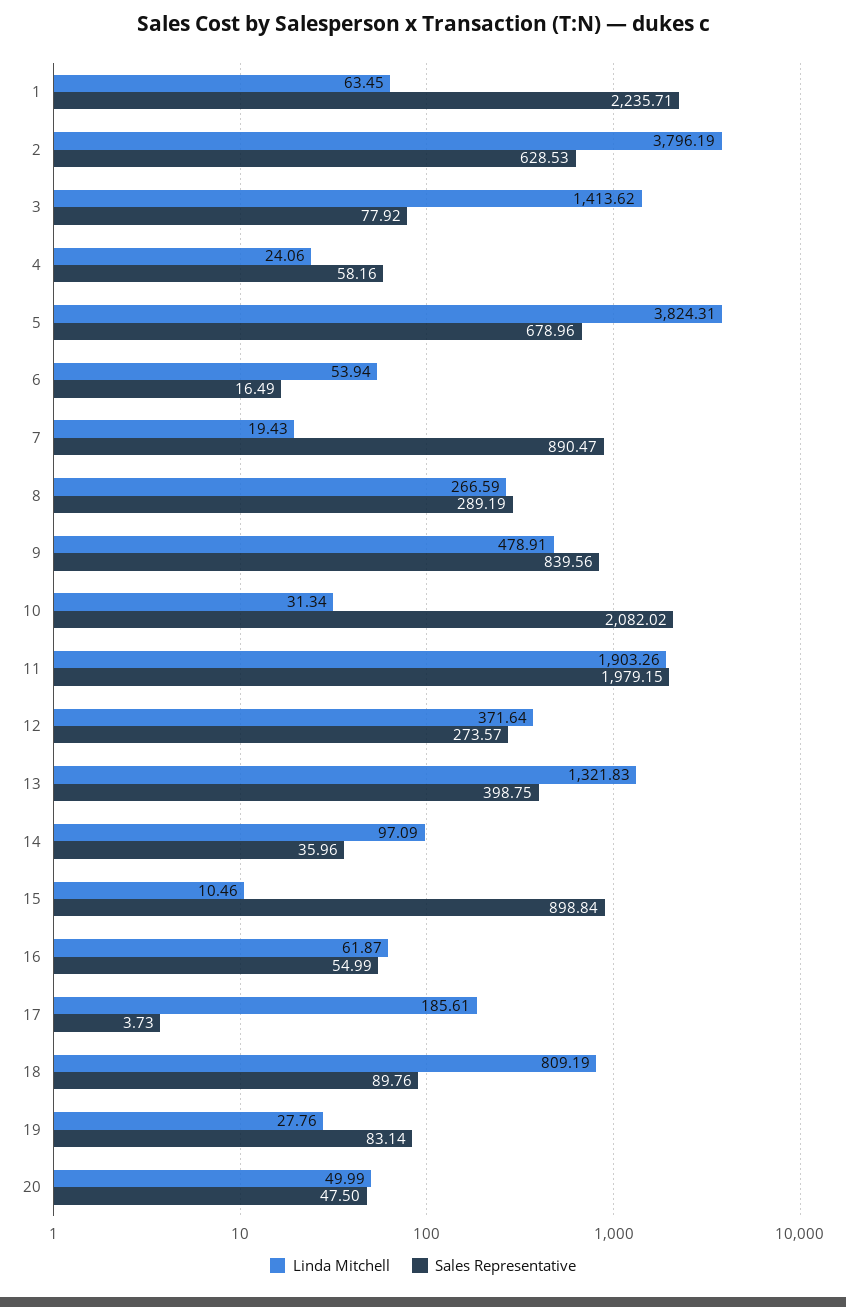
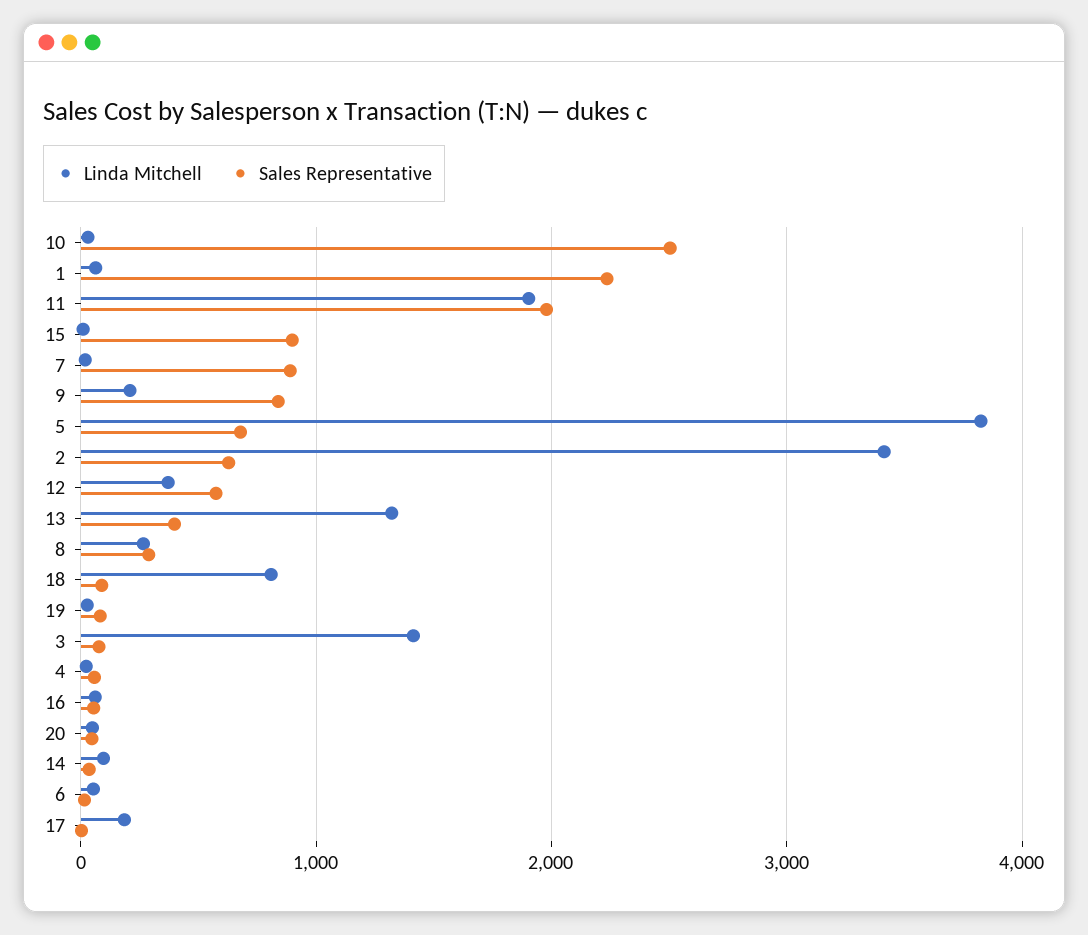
  {
    "Linda Mitchell": {
      "1": 63.45,
-     "2": 3796.19,
+     "2": 3400,
      "3": 1413.62,
      "4": 24.06,
      "5": 3824.31,
      "6": 53.94,
      "7": 19.43,
      "8": 266.59,
-     "9": 478.91,
+     "9": 200,
      "10": 31.34,
      "11": 1903.26,
      "12": 371.64,
      "13": 1321.83,
      "14": 97.09,
      "15": 10.46,
      "16": 61.87,
      "17": 185.61,
      "18": 809.19,
      "19": 27.76,
      "20": 49.99
    },
    "Sales Representative": {
      "1": 2235.71,
      "2": 628.53,
      "3": 77.92,
      "4": 58.16,
      "5": 678.96,
      "6": 16.49,
      "7": 890.47,
      "8": 289.19,
      "9": 839.56,
-     "10": 2082.02,
+     "10": 2500,
      "11": 1979.15,
-     "12": 273.57,
+     "12": 600,
      "13": 398.75,
      "14": 35.96,
      "15": 898.84,
      "16": 54.99,
      "17": 3.73,
      "18": 89.76,
      "19": 83.14,
      "20": 47.5
    }
  }

